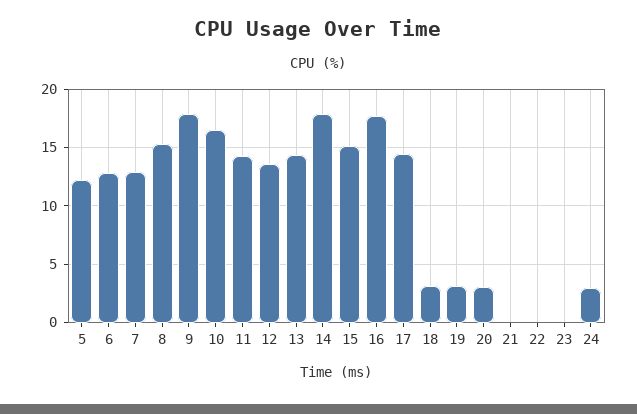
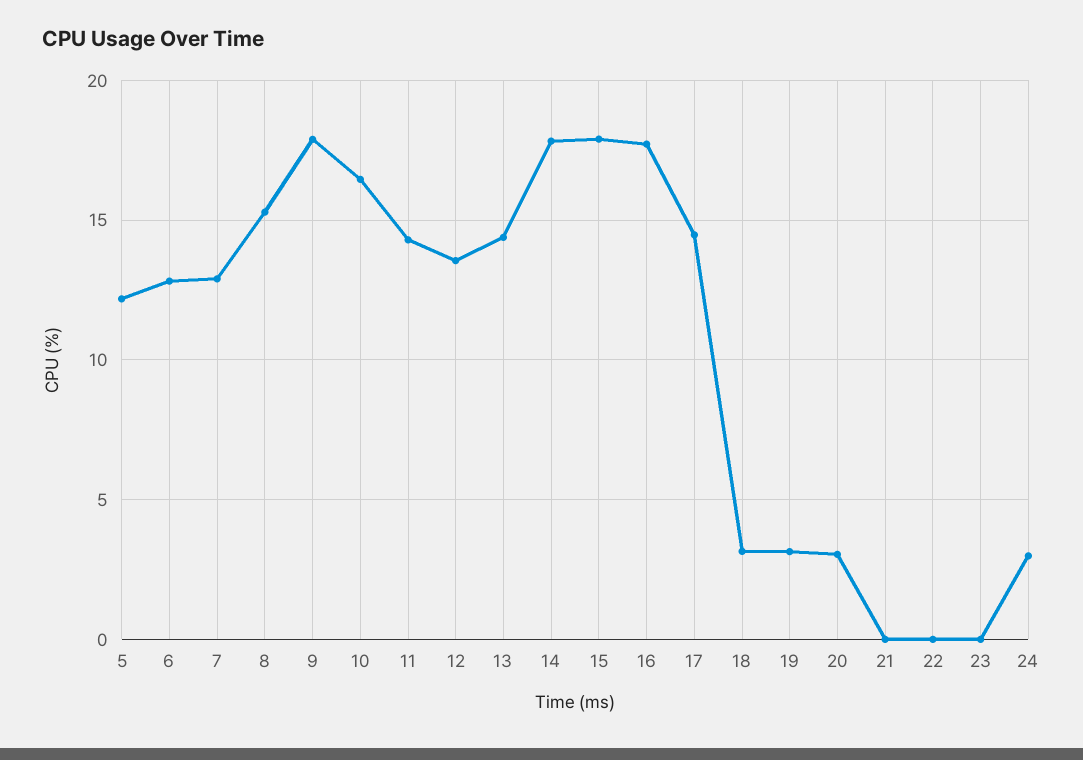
  {
    "5": 12,
    "6": 13,
    "7": 13,
    "8": 15.5,
    "9": 18,
    "10": 16.5,
    "11": 14.5,
    "12": 13.5,
    "13": 14.5,
    "14": 18,
-   "15": 15,
+   "15": 18,
    "16": 17.5,
    "17": 14.5,
    "18": 3,
    "19": 3,
    "20": 3,
    "21": 0,
    "22": 0,
    "23": 0,
    "24": 3
  }

